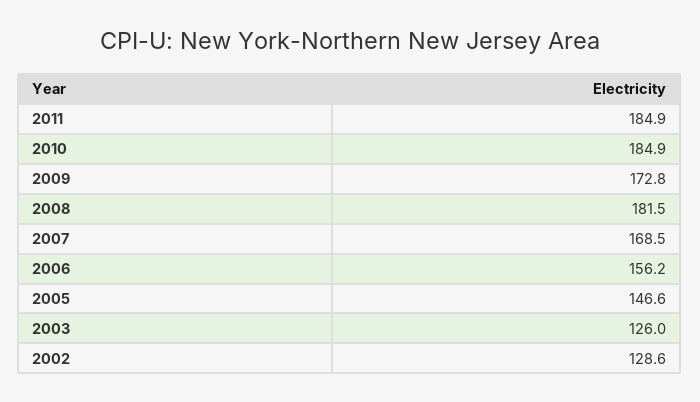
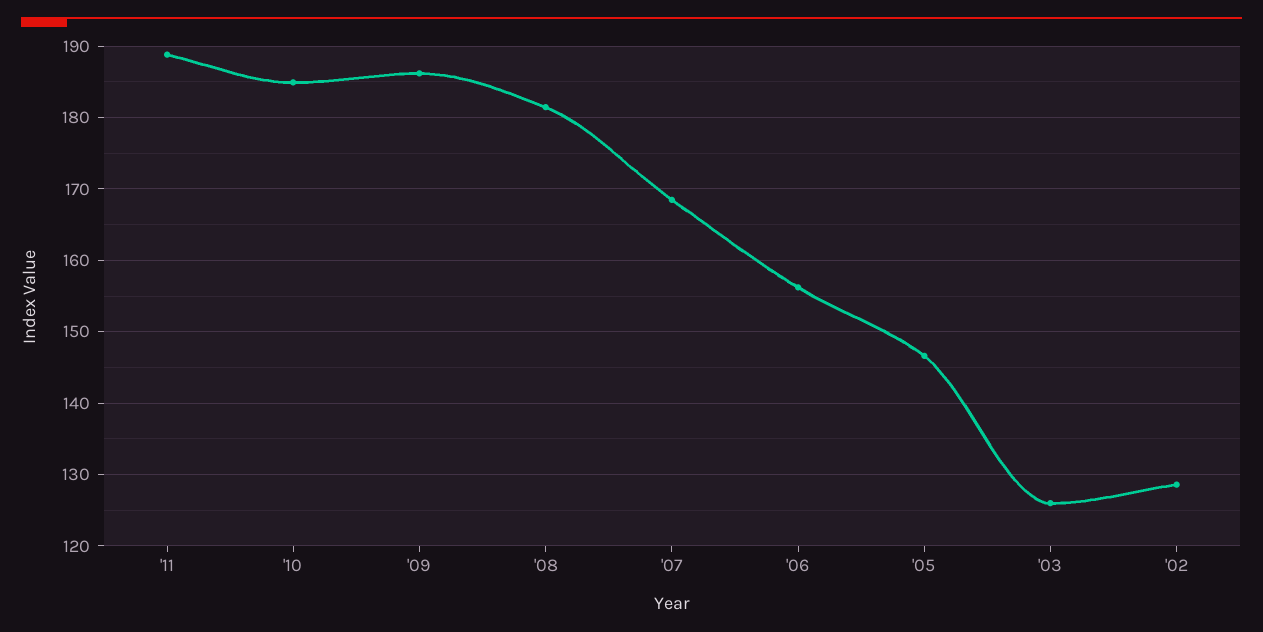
  {
-   "2011": 184.9,
+   "2011": 189,
    "2010": 184.9,
-   "2009": 172.8,
+   "2009": 186,
    "2008": 181.5,
    "2007": 168.5,
    "2006": 156.2,
    "2005": 146.6,
    "2003": 126,
    "2002": 128.6
  }

